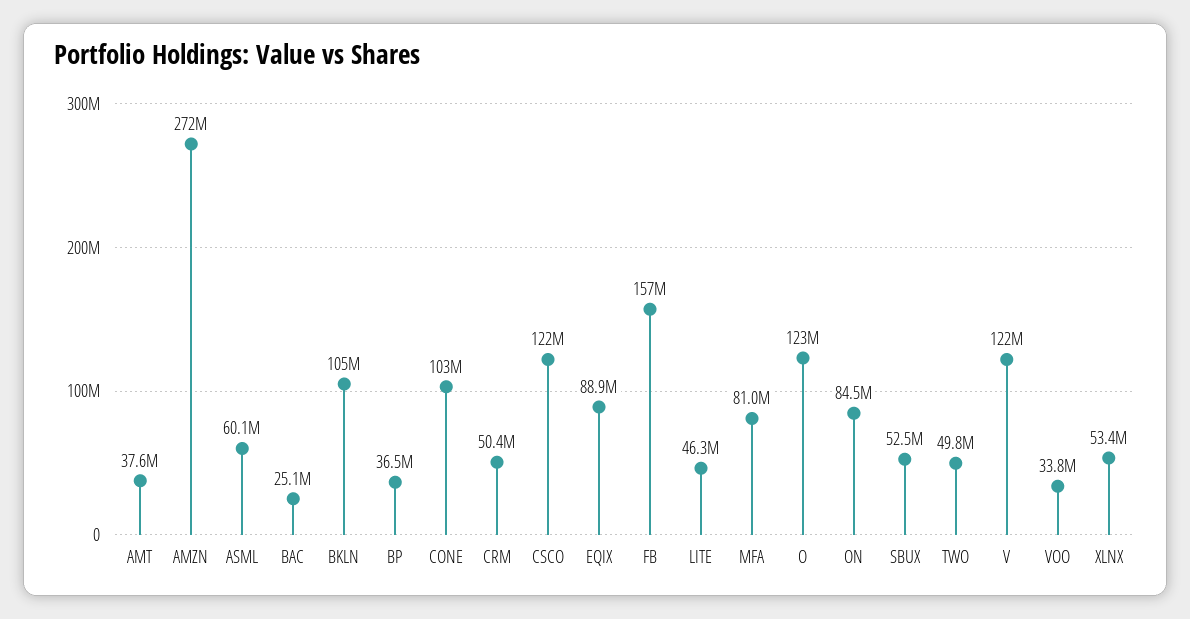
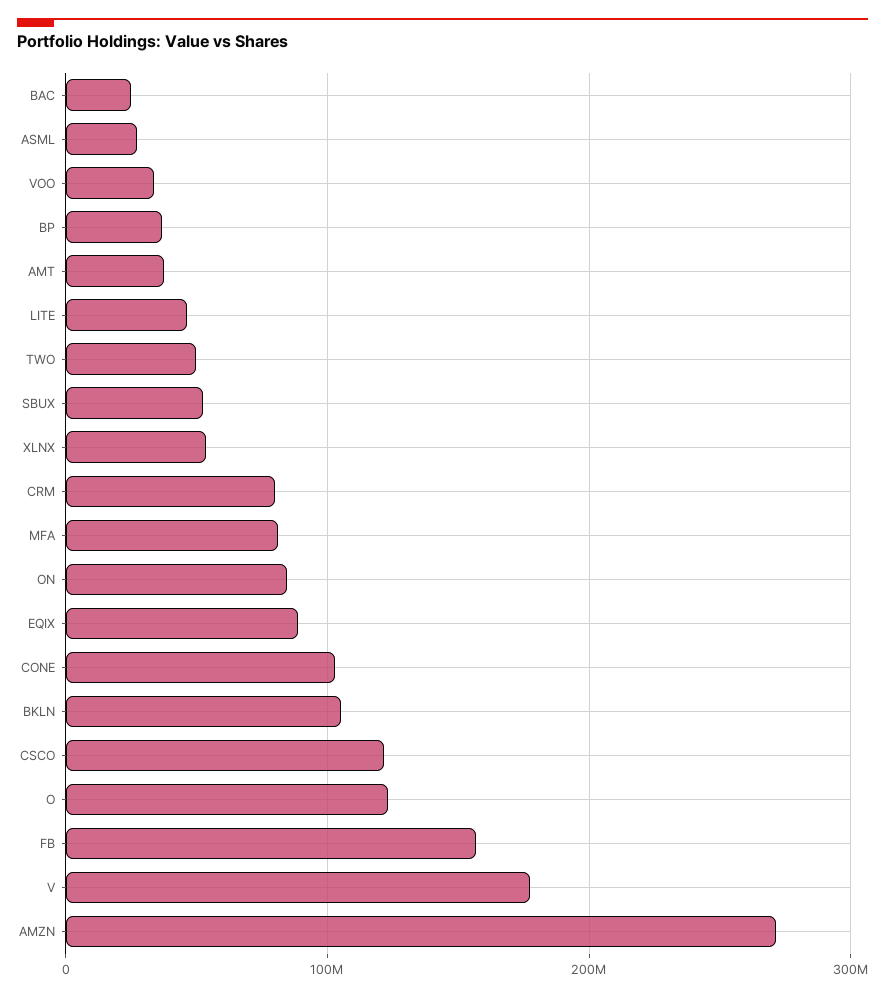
  {
    "AMT": 37600000,
    "AMZN": 272000000,
-   "ASML": 60100000,
+   "ASML": 30000000,
    "BAC": 25100000,
    "BKLN": 105000000,
    "BP": 36500000,
    "CONE": 103000000,
-   "CRM": 50400000,
+   "CRM": 80000000,
    "CSCO": 122000000,
    "EQIX": 88900000,
    "FB": 157000000,
    "LITE": 46300000,
    "MFA": 81000000,
    "O": 123000000,
    "ON": 84500000,
    "SBUX": 52500000,
    "TWO": 49800000,
-   "V": 122000000,
+   "V": 180000000,
    "VOO": 33800000,
    "XLNX": 53400000
  }

